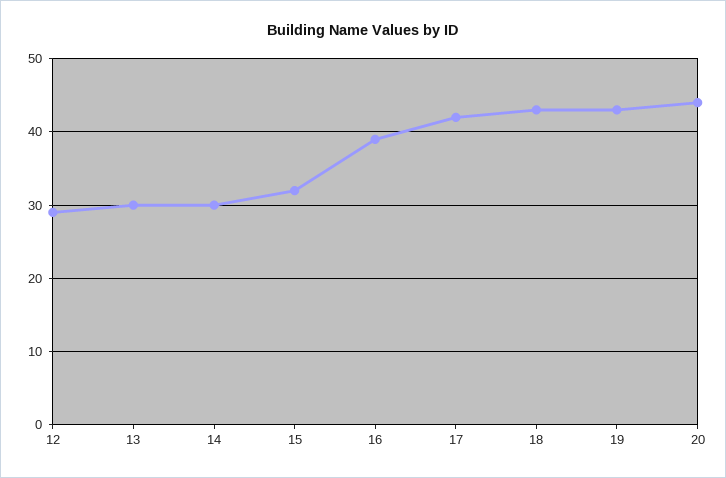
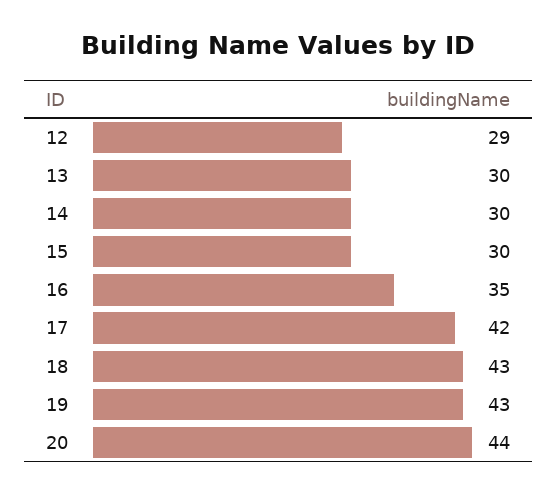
  {
    "12": 29,
    "13": 30,
    "14": 30,
-   "15": 32,
+   "15": 30,
-   "16": 39,
+   "16": 35,
    "17": 42,
    "18": 43,
    "19": 43,
    "20": 44
  }

